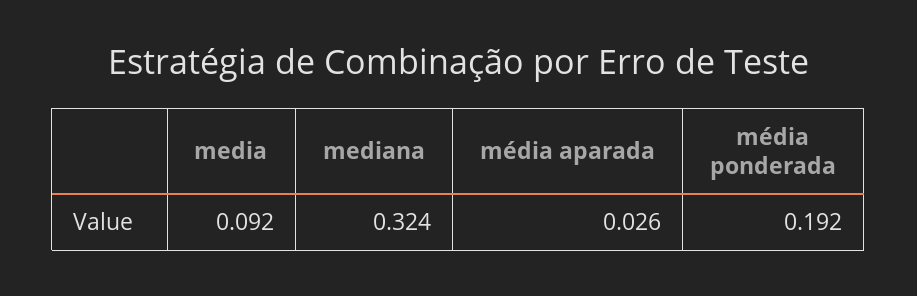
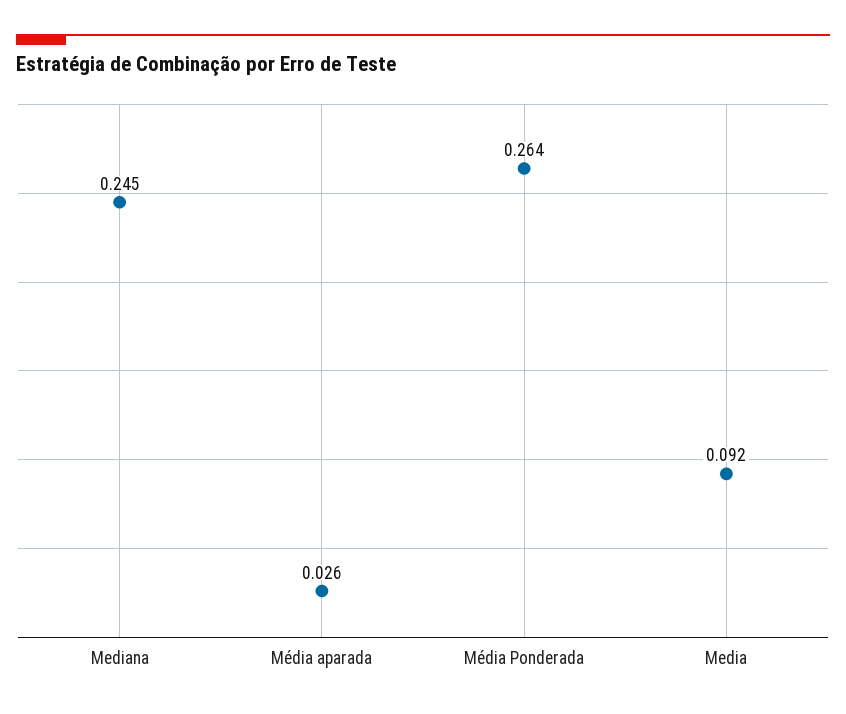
  {
    "media": 0.092,
-   "mediana": 0.324,
+   "mediana": 0.245,
    "média aparada": 0.026,
-   "média ponderada": 0.192
+   "média ponderada": 0.264
  }

